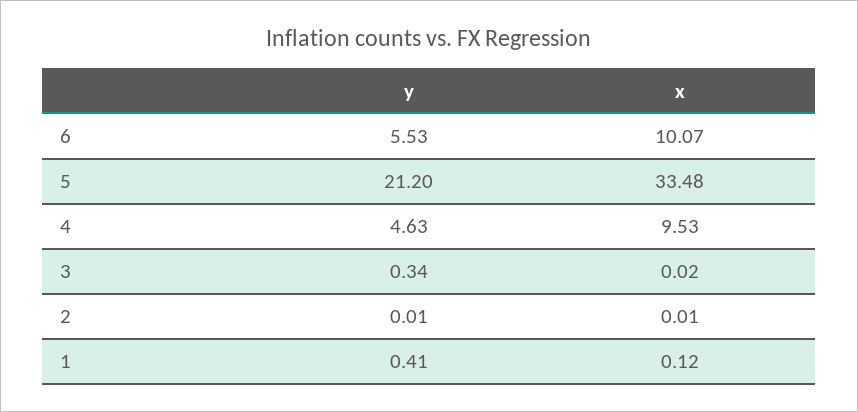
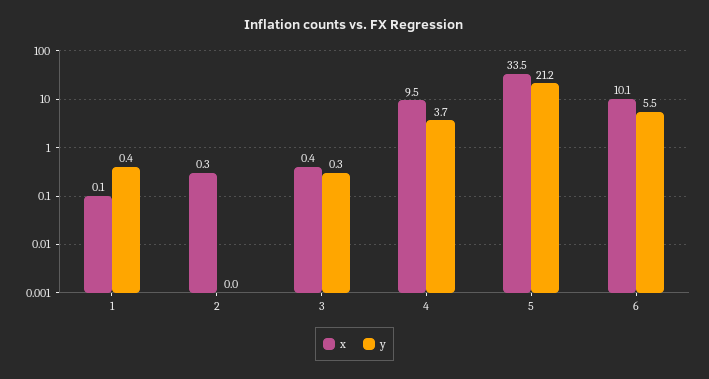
  {
    "y": {
      "6": 5.53,
      "5": 21.2,
-     "4": 4.63,
+     "4": 3.7,
      "3": 0.34,
      "2": 0.01,
      "1": 0.41
    },
    "x": {
      "6": 10.07,
      "5": 33.48,
      "4": 9.53,
-     "3": 0.02,
+     "3": 0.4,
-     "2": 0.01,
+     "2": 0.3,
      "1": 0.12
    }
  }

